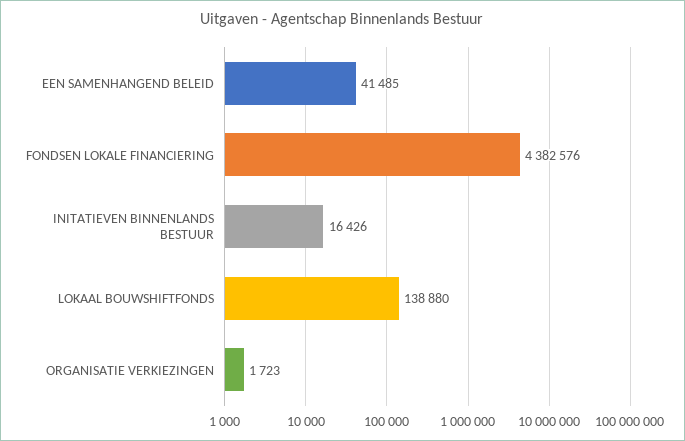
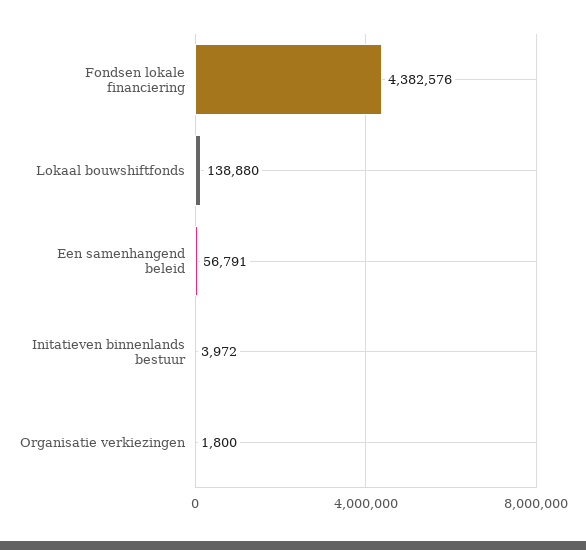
  {
-   "EEN SAMENHANGEND BELEID": 41485,
+   "EEN SAMENHANGEND BELEID": 56791,
    "FONDSEN LOKALE FINANCIERING": 4382576,
-   "INITATIEVEN BINNENLANDS BESTUUR": 16426,
+   "INITATIEVEN BINNENLANDS BESTUUR": 3972,
    "LOKAAL BOUWSHIFTFONDS": 138880,
-   "ORGANISATIE VERKIEZINGEN": 1723
+   "ORGANISATIE VERKIEZINGEN": 1800
  }

